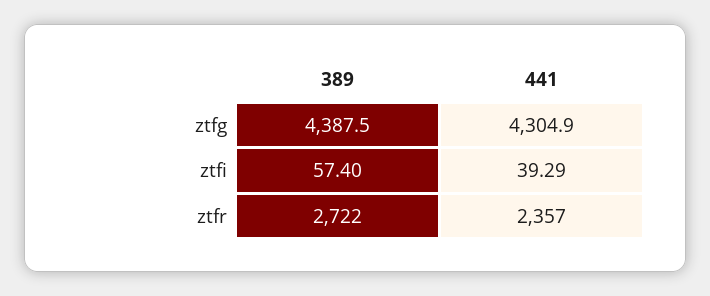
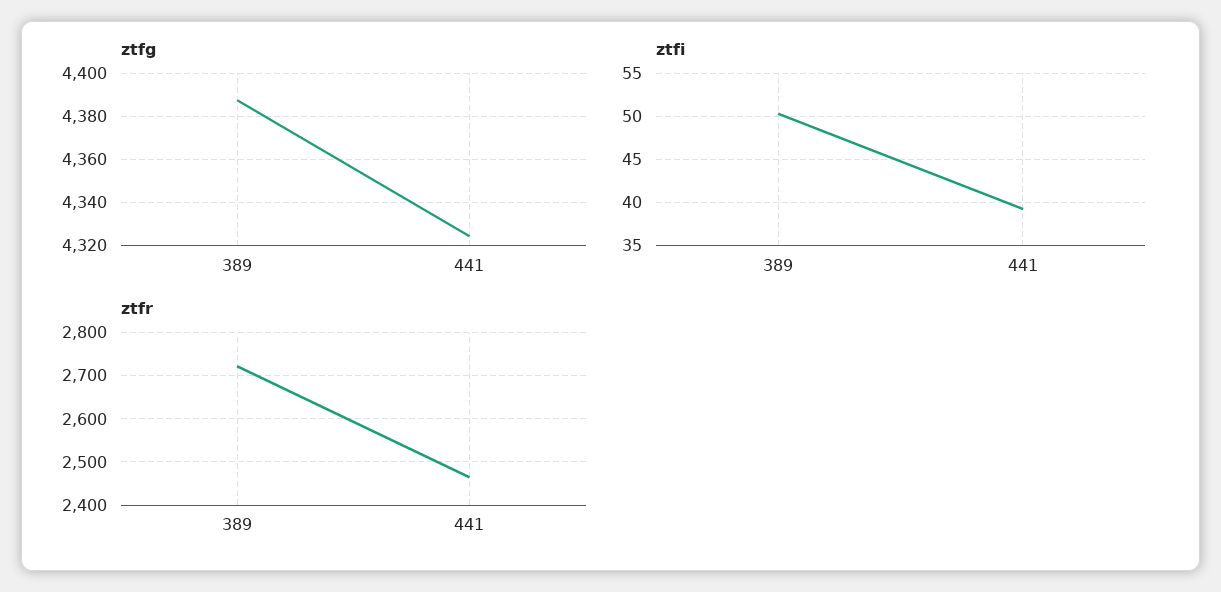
  {
    "ztfg": {
      "389": 4387.5,
-     "441": 4304.9
+     "441": 4325
    },
    "ztfi": {
-     "389": 57.4,
+     "389": 50,
      "441": 39.29
    },
    "ztfr": {
      "389": 2722,
-     "441": 2357
+     "441": 2460
    }
  }

